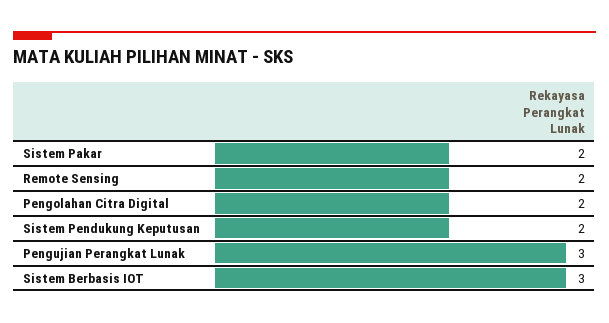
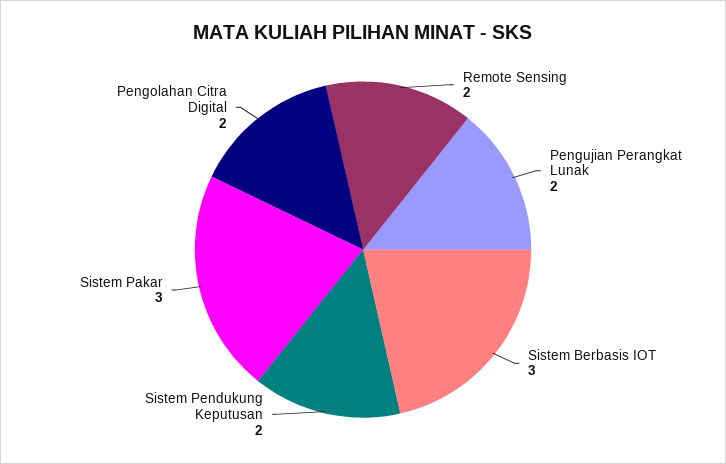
  {
-   "Sistem Pakar": 2,
+   "Sistem Pakar": 3,
    "Remote Sensing": 2,
    "Pengolahan Citra Digital": 2,
    "Sistem Pendukung Keputusan": 2,
-   "Pengujian Perangkat Lunak": 3,
+   "Pengujian Perangkat Lunak": 2,
    "Sistem Berbasis IOT": 3
  }

